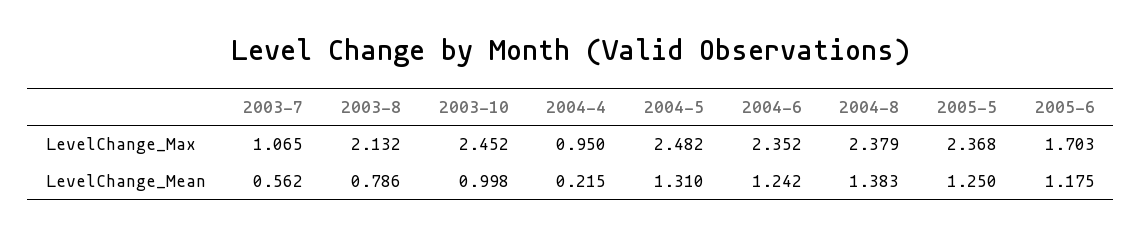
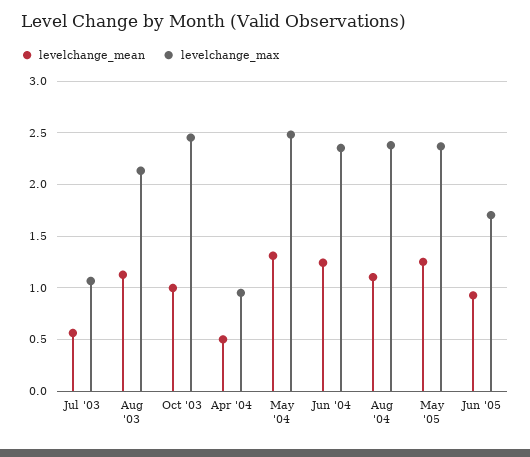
  {
    "LevelChange_Max": {
      "2003-7": 1.065,
      "2003-8": 2.132,
      "2003-10": 2.452,
      "2004-4": 0.95,
      "2004-5": 2.482,
      "2004-6": 2.352,
      "2004-8": 2.379,
      "2005-5": 2.368,
      "2005-6": 1.703
    },
    "LevelChange_Mean": {
      "2003-7": 0.562,
-     "2003-8": 0.786,
+     "2003-8": 1.1,
      "2003-10": 0.998,
-     "2004-4": 0.215,
+     "2004-4": 0.5,
      "2004-5": 1.31,
      "2004-6": 1.242,
-     "2004-8": 1.383,
+     "2004-8": 1.1,
      "2005-5": 1.25,
-     "2005-6": 1.175
+     "2005-6": 0.9
    }
  }

